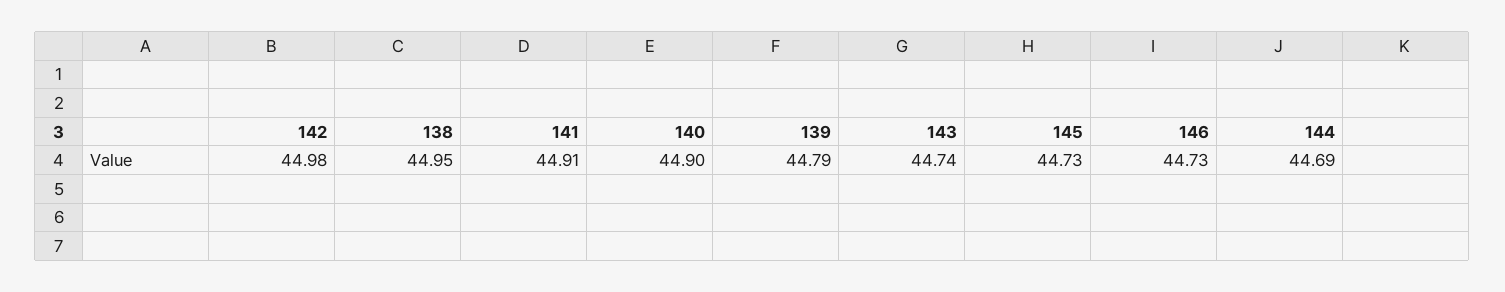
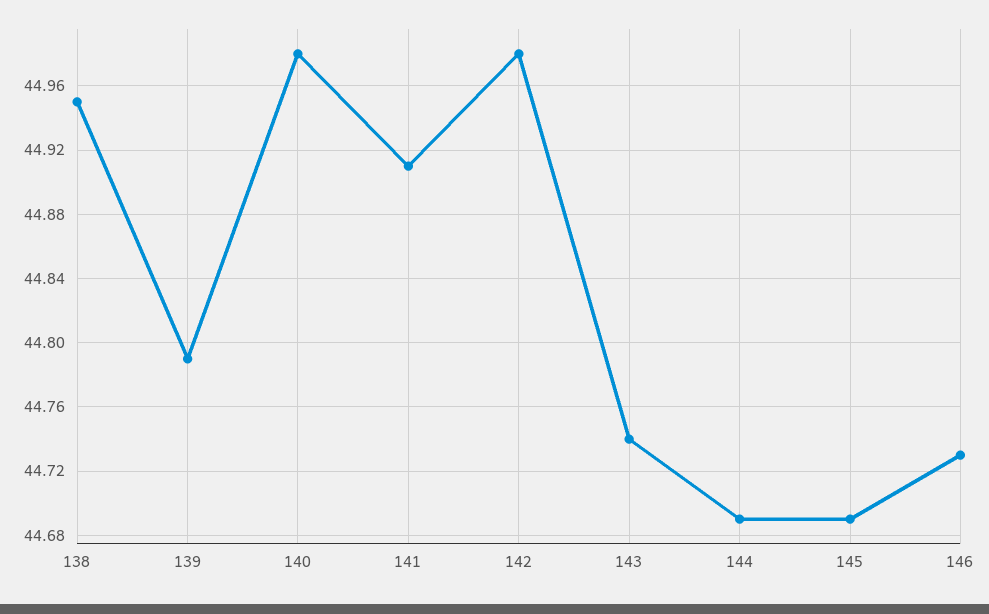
  {
    "142": 44.98,
    "138": 44.95,
    "141": 44.91,
-   "140": 44.9,
+   "140": 44.98,
    "139": 44.79,
    "143": 44.74,
-   "145": 44.73,
+   "145": 44.69,
    "146": 44.73,
    "144": 44.69
  }

